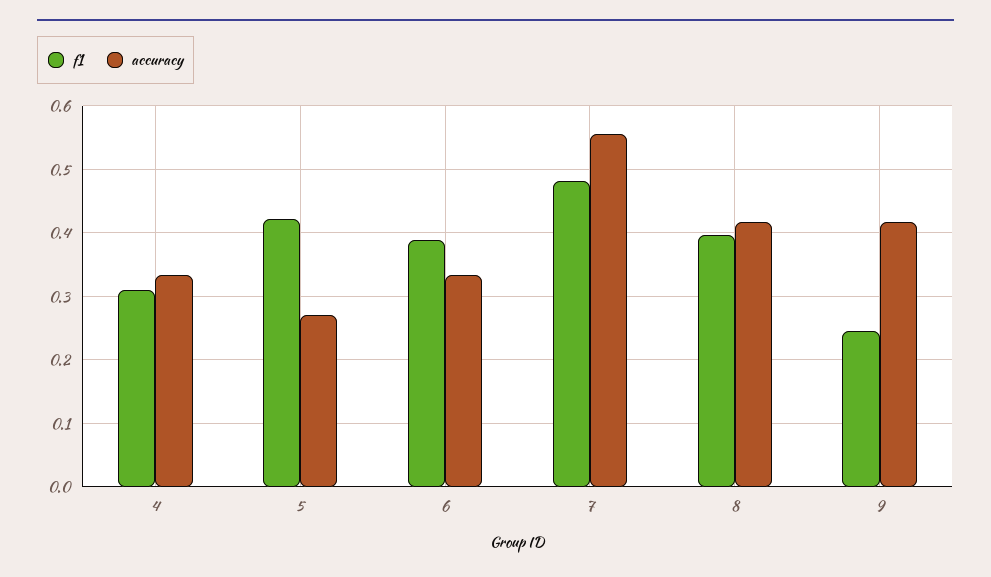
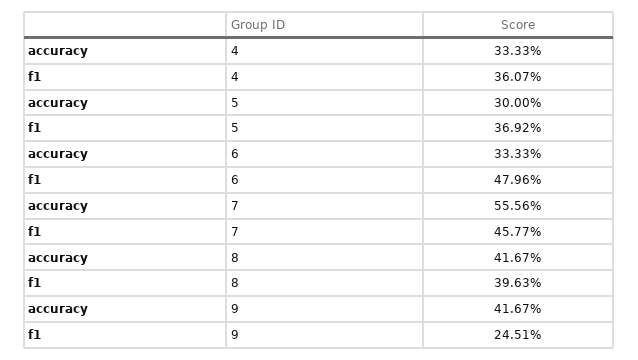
  {
    "f1": {
-     "4": 0.31,
+     "4": 0.3607,
-     "5": 0.42,
+     "5": 0.3692,
-     "6": 0.39,
+     "6": 0.4796,
-     "7": 0.48,
+     "7": 0.4577,
      "8": 0.3963,
      "9": 0.2451
    },
    "accuracy": {
      "4": 0.3333,
-     "5": 0.27,
+     "5": 0.3,
      "6": 0.3333,
      "7": 0.5556,
      "8": 0.4167,
      "9": 0.4167
    }
  }

